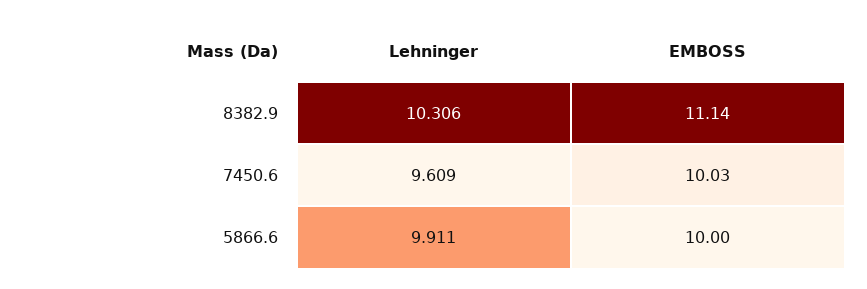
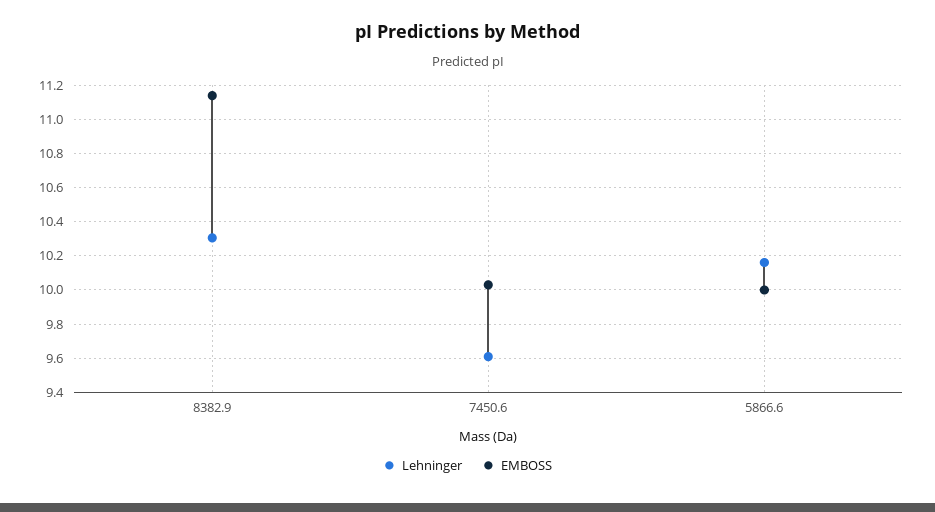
  {
    "Lehninger": {
      "8382.9": 10.306,
      "7450.6": 9.609,
-     "5866.6": 9.911
+     "5866.6": 10.15
    },
    "EMBOSS": {
      "8382.9": 11.14,
      "7450.6": 10.03,
      "5866.6": 10
    }
  }

